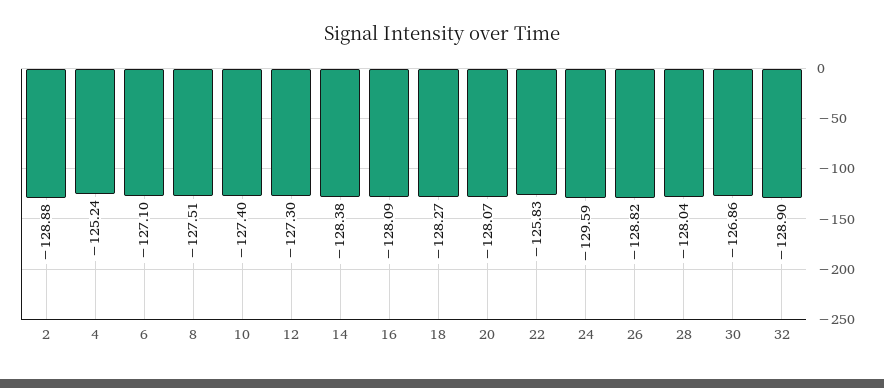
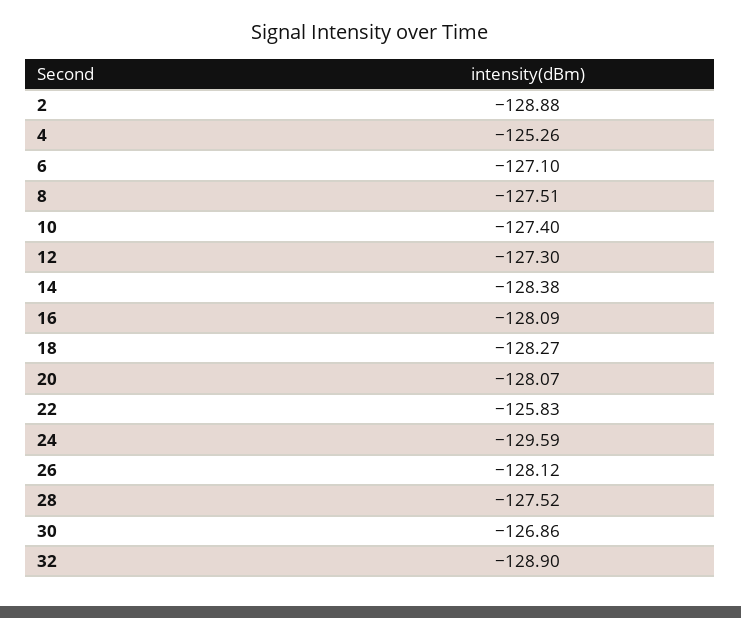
  {
    "2": -128.88,
-   "4": -125.24,
+   "4": -125.26,
    "6": -127.1,
    "8": -127.51,
    "10": -127.4,
    "12": -127.3,
    "14": -128.38,
    "16": -128.09,
    "18": -128.27,
    "20": -128.07,
    "22": -125.83,
    "24": -129.59,
-   "26": -128.82,
+   "26": -128.12,
-   "28": -128.04,
+   "28": -127.52,
    "30": -126.86,
    "32": -128.9
  }

